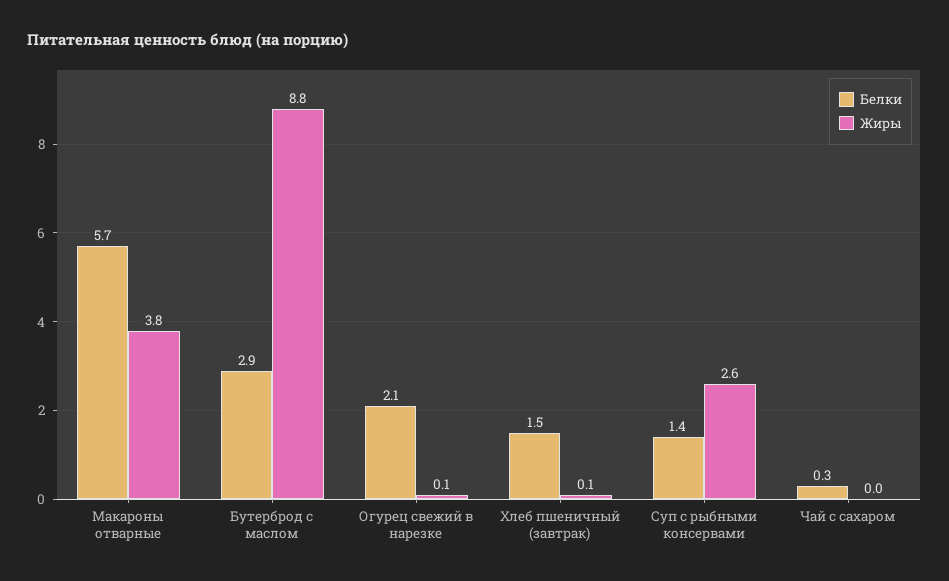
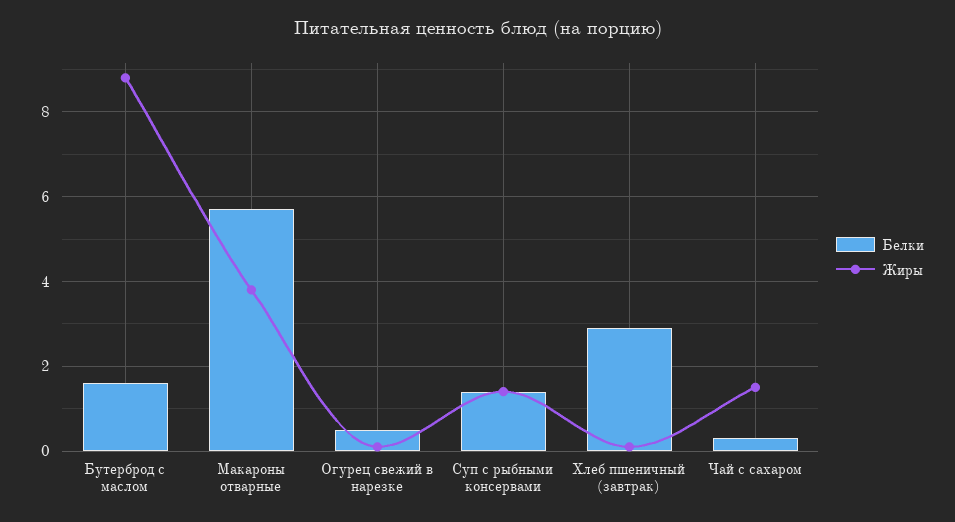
  {
    "Белки": {
      "Макароны отварные": 5.7,
-     "Бутерброд с маслом": 2.9,
+     "Бутерброд с маслом": 1.5,
-     "Огурец свежий в нарезке": 2.1,
+     "Огурец свежий в нарезке": 0.5,
-     "Хлеб пшеничный (завтрак)": 1.5,
+     "Хлеб пшеничный (завтрак)": 3,
      "Суп с рыбными консервами": 1.4,
      "Чай с сахаром": 0.3
    },
    "Жиры": {
      "Макароны отварные": 3.8,
      "Бутерброд с маслом": 8.8,
      "Огурец свежий в нарезке": 0.1,
      "Хлеб пшеничный (завтрак)": 0.1,
-     "Суп с рыбными консервами": 2.6,
+     "Суп с рыбными консервами": 1.5,
-     "Чай с сахаром": 0
+     "Чай с сахаром": 1.5
    }
  }

